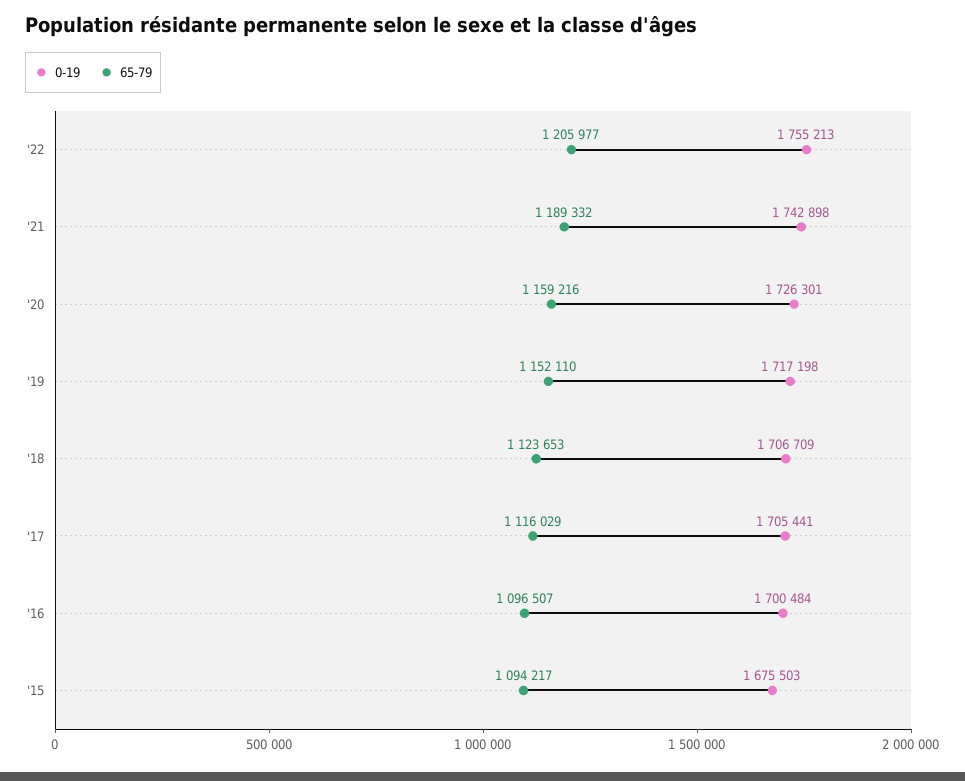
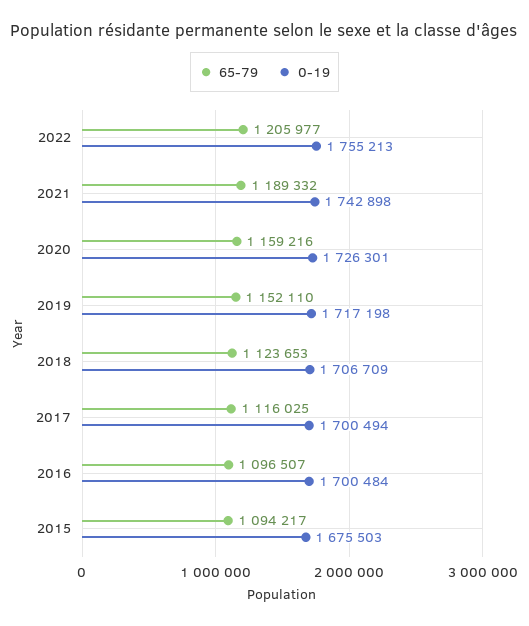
  {
    "0-19": {
      "'22": 1755213,
      "'21": 1742898,
      "'20": 1726301,
      "'19": 1717198,
      "'18": 1706709,
-     "'17": 1705441,
+     "'17": 1700494,
      "'16": 1700484,
      "'15": 1675503
    },
    "65-79": {
      "'22": 1205977,
      "'21": 1189332,
      "'20": 1159216,
      "'19": 1152110,
      "'18": 1123653,
-     "'17": 1116029,
+     "'17": 1116025,
      "'16": 1096507,
      "'15": 1094217
    }
  }

